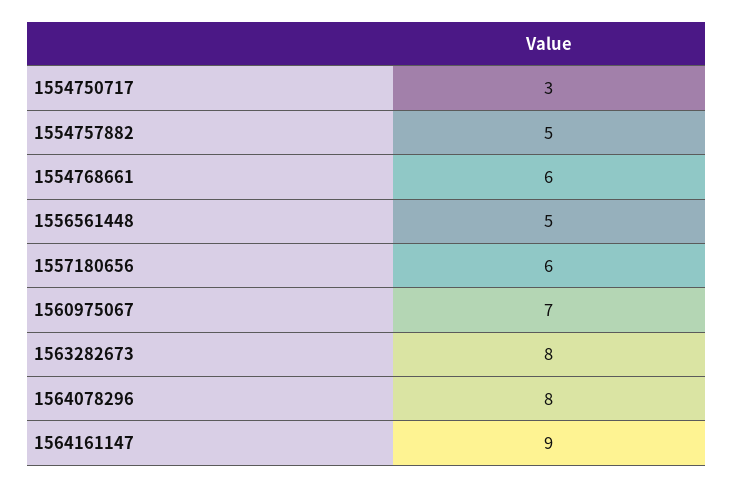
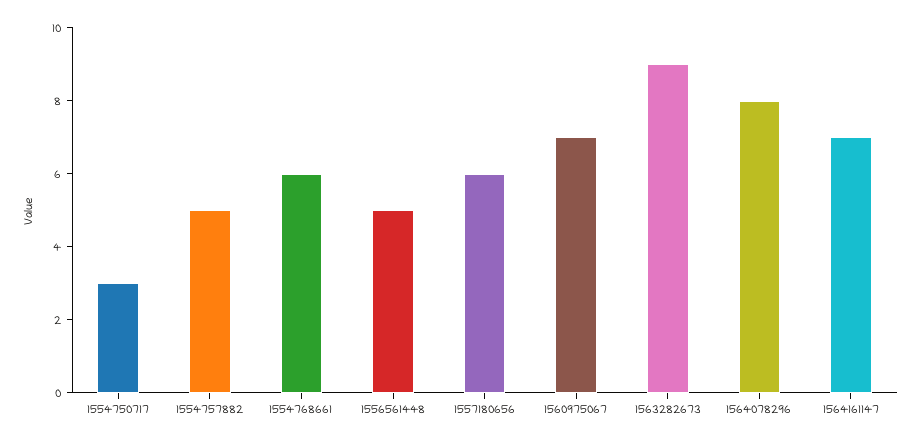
  {
    "1554750717": 3,
    "1554757882": 5,
    "1554768661": 6,
    "1556561448": 5,
    "1557180656": 6,
    "1560975067": 7,
-   "1563282673": 8,
+   "1563282673": 9,
    "1564078296": 8,
-   "1564161147": 9
+   "1564161147": 7
  }

